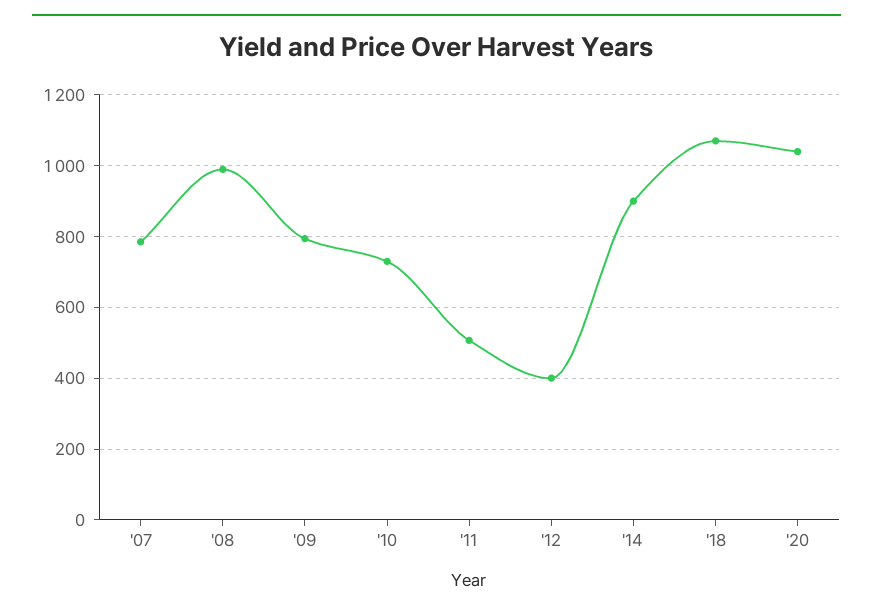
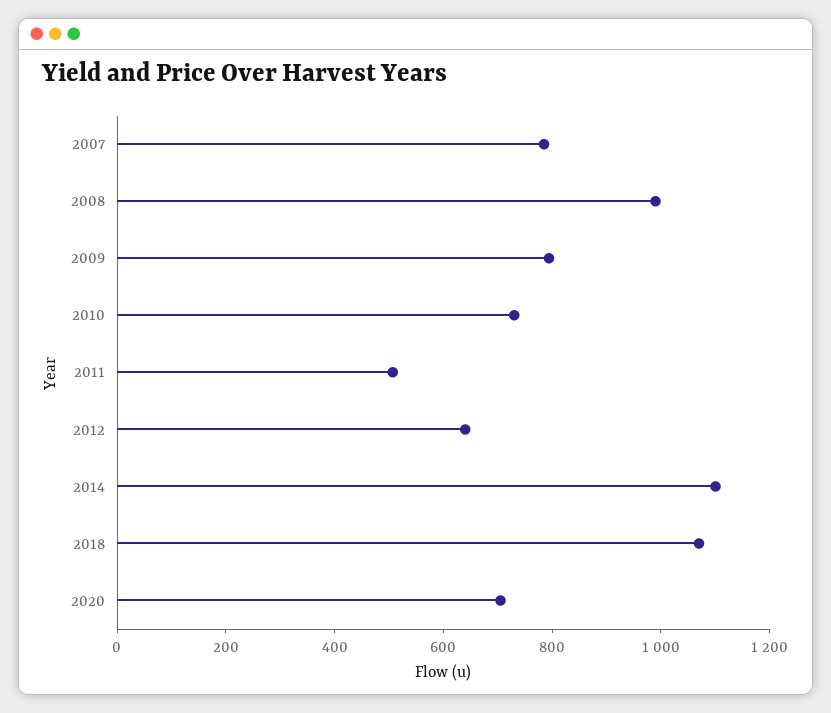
  {
    "'07": 780,
    "'08": 1000,
    "'09": 800,
    "'10": 740,
    "'11": 500,
-   "'12": 400,
+   "'12": 650,
-   "'14": 900,
+   "'14": 1100,
    "'18": 1080,
-   "'20": 1040
+   "'20": 700
  }

